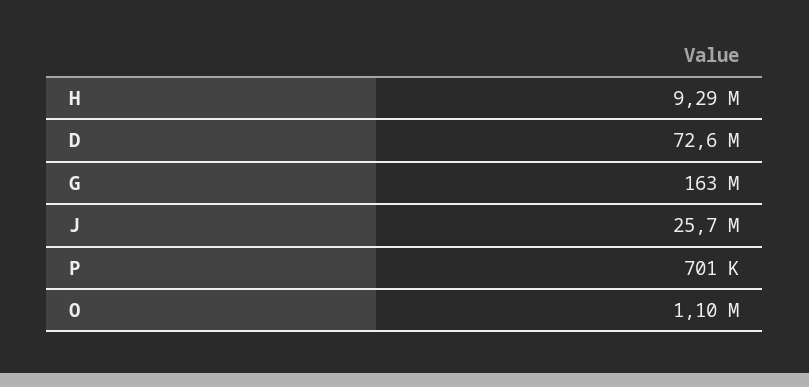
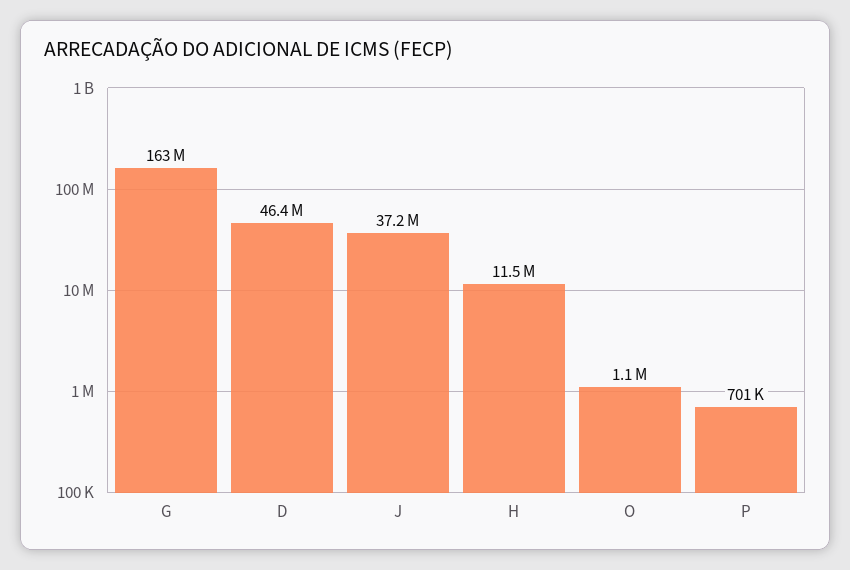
  {
-   "H": 9290000,
+   "H": 11500000,
-   "D": 72600000,
+   "D": 46400000,
    "G": 163000000,
-   "J": 25700000,
+   "J": 37200000,
    "P": 701000,
    "O": 1100000
  }

